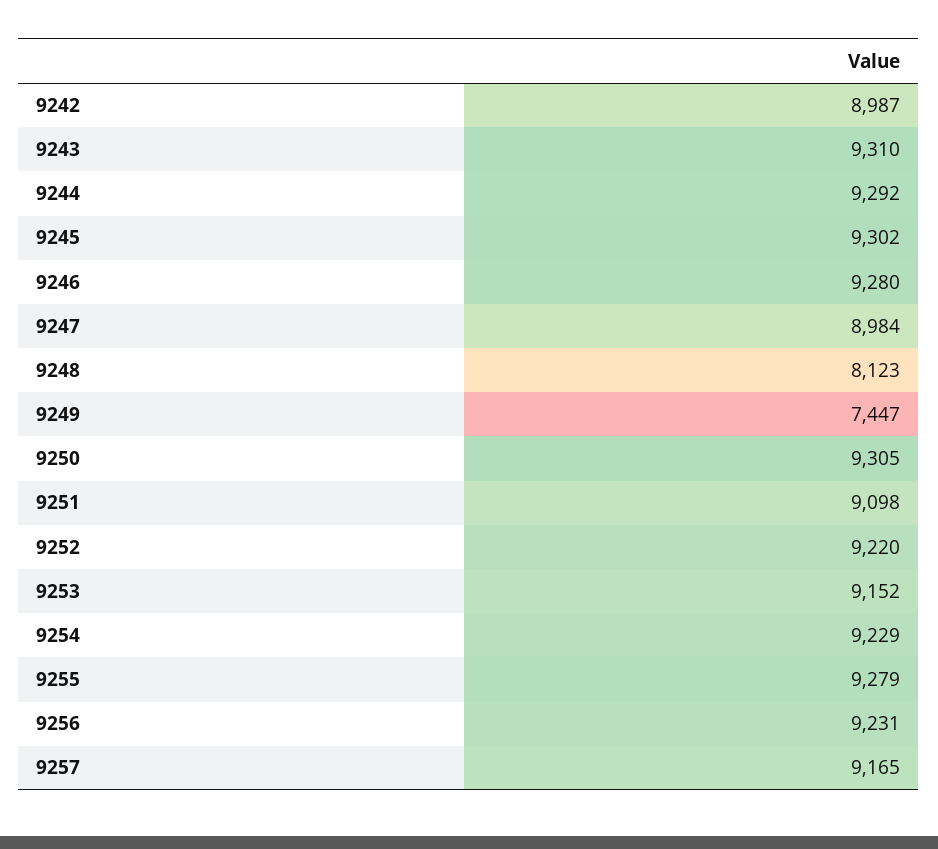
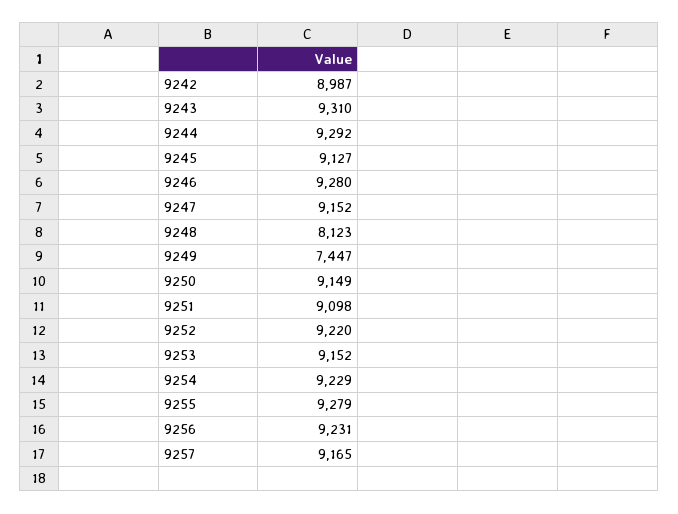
  {
    "9242": 8987,
    "9243": 9310,
    "9244": 9292,
-   "9245": 9302,
+   "9245": 9127,
    "9246": 9280,
-   "9247": 8984,
+   "9247": 9152,
    "9248": 8123,
    "9249": 7447,
-   "9250": 9305,
+   "9250": 9149,
    "9251": 9098,
    "9252": 9220,
    "9253": 9152,
    "9254": 9229,
    "9255": 9279,
    "9256": 9231,
    "9257": 9165
  }

